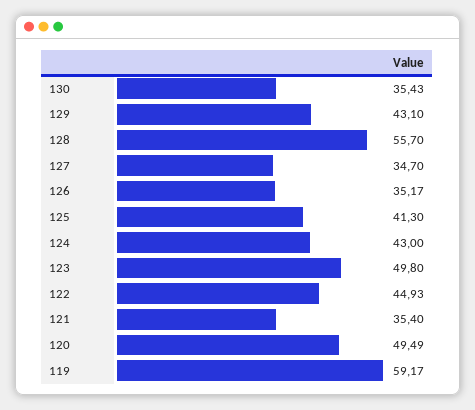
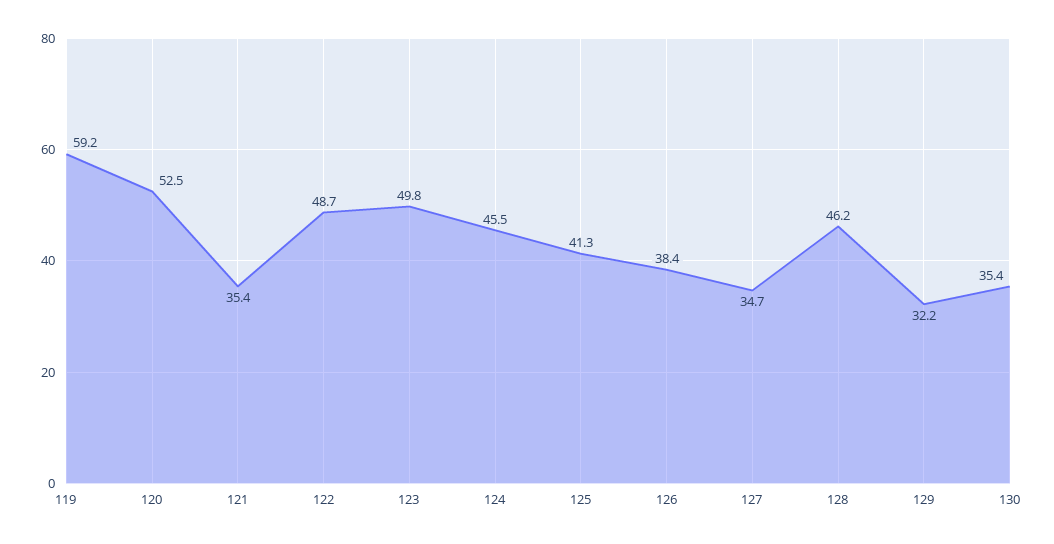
  {
    "130": 35.43,
-   "129": 43.1,
+   "129": 32.2,
-   "128": 55.7,
+   "128": 46.2,
    "127": 34.7,
-   "126": 35.17,
+   "126": 38.4,
    "125": 41.3,
-   "124": 43,
+   "124": 45.5,
    "123": 49.8,
-   "122": 44.93,
+   "122": 48.7,
    "121": 35.4,
-   "120": 49.49,
+   "120": 52.5,
    "119": 59.17
  }

